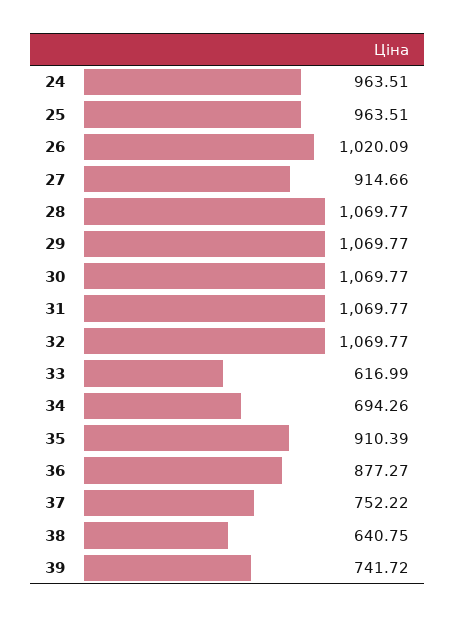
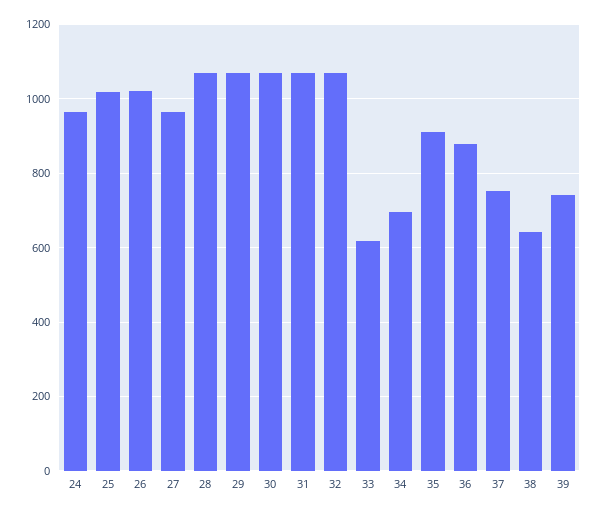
  {
    "24": 963.51,
-   "25": 963.51,
+   "25": 1020,
    "26": 1020.09,
-   "27": 914.66,
+   "27": 960,
    "28": 1069.77,
    "29": 1069.77,
    "30": 1069.77,
    "31": 1069.77,
    "32": 1069.77,
    "33": 616.99,
    "34": 694.26,
    "35": 910.39,
    "36": 877.27,
    "37": 752.22,
    "38": 640.75,
    "39": 741.72
  }

